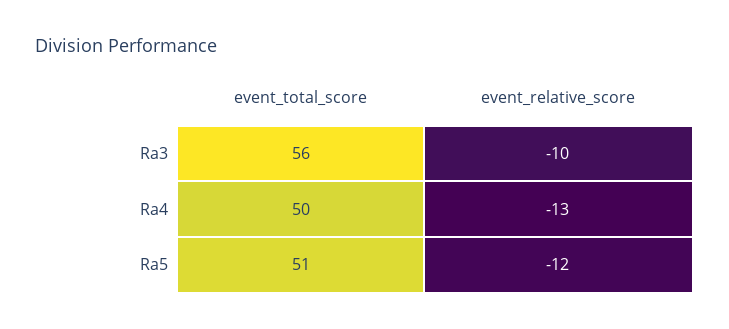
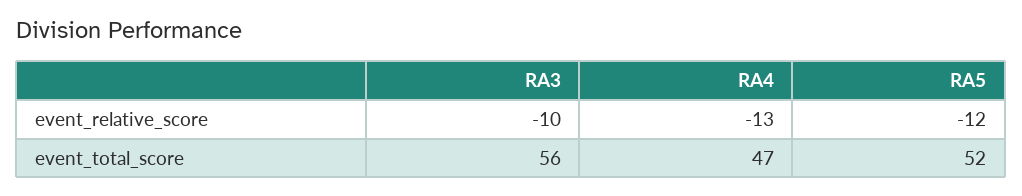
  {
    "event_total_score": {
      "Ra3": 56,
-     "Ra4": 50,
+     "Ra4": 47,
-     "Ra5": 51
+     "Ra5": 52
    },
    "event_relative_score": {
      "Ra3": -10,
      "Ra4": -13,
      "Ra5": -12
    }
  }

